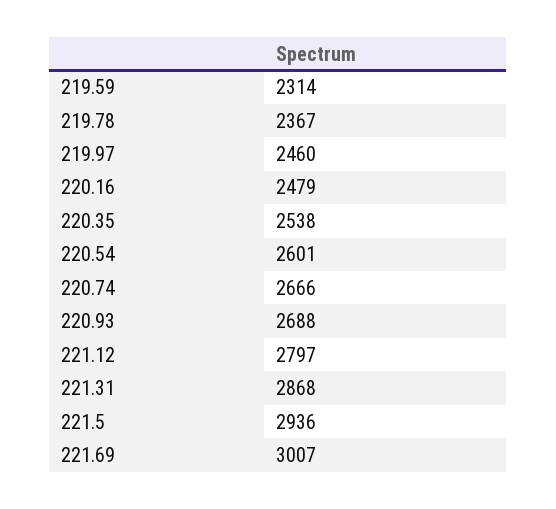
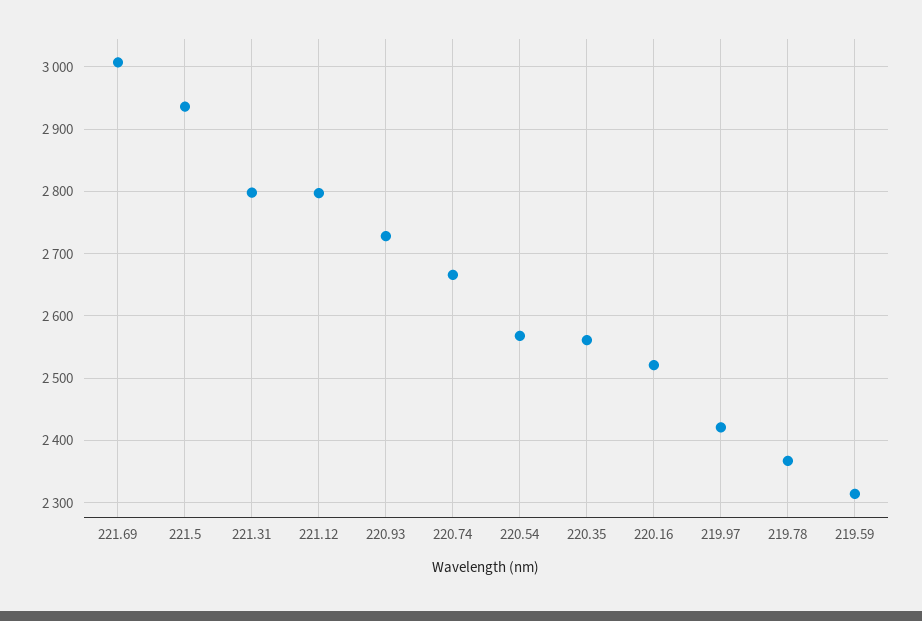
  {
    "219.59": 2314,
    "219.78": 2367,
-   "219.97": 2460,
+   "219.97": 2420,
-   "220.16": 2479,
+   "220.16": 2520,
-   "220.35": 2538,
+   "220.35": 2560,
-   "220.54": 2601,
+   "220.54": 2570,
    "220.74": 2666,
-   "220.93": 2688,
+   "220.93": 2730,
    "221.12": 2797,
-   "221.31": 2868,
+   "221.31": 2800,
    "221.5": 2936,
    "221.69": 3007
  }

